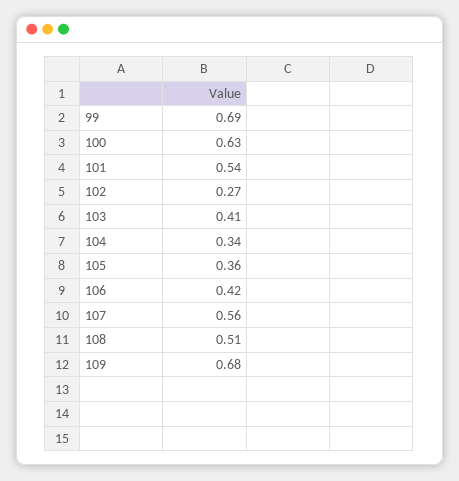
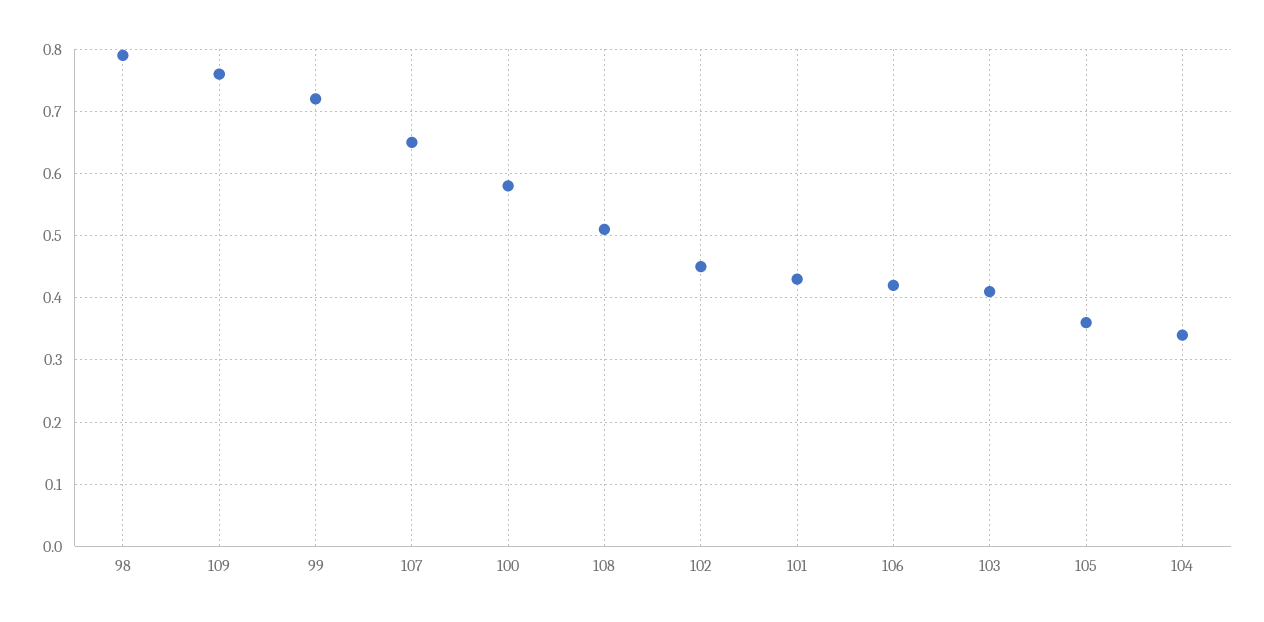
  {
-   "99": 0.69,
+   "99": 0.72,
-   "100": 0.63,
+   "100": 0.58,
-   "101": 0.54,
+   "101": 0.43,
-   "102": 0.27,
+   "102": 0.45,
    "103": 0.41,
    "104": 0.34,
    "105": 0.36,
    "106": 0.42,
-   "107": 0.56,
+   "107": 0.65,
    "108": 0.51,
-   "109": 0.68
+   "109": 0.76,
+   "98": 0.79
  }

